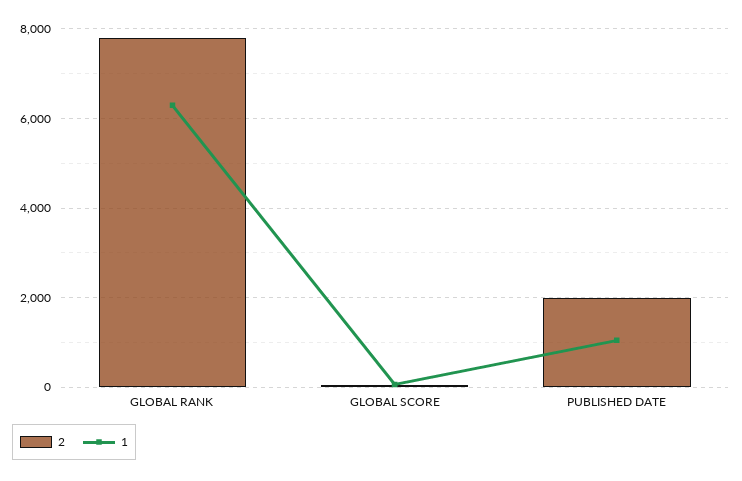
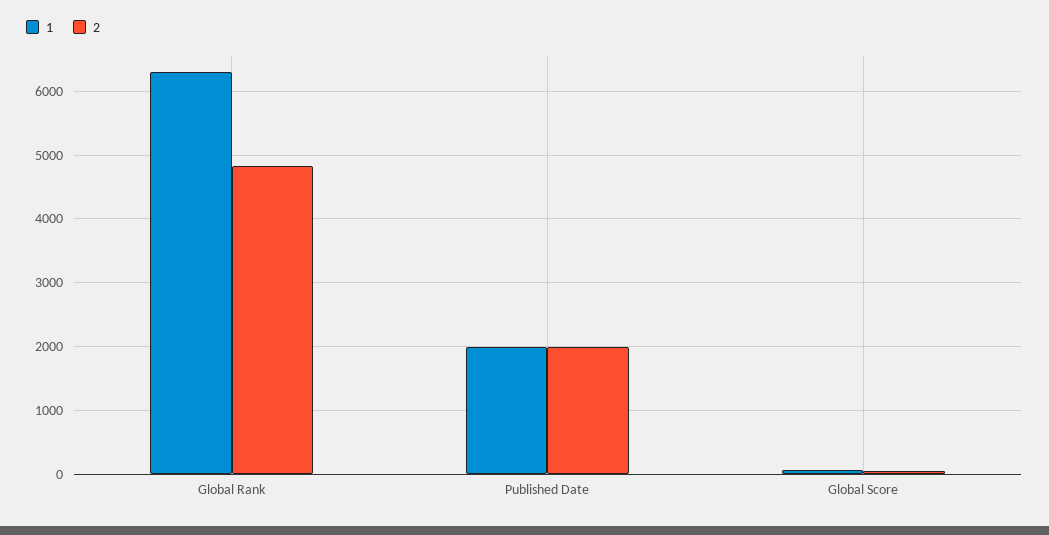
  {
    "2": {
-     "GLOBAL RANK": 7800,
+     "GLOBAL RANK": 4800,
      "GLOBAL SCORE": 0,
      "PUBLISHED DATE": 2000
    },
    "1": {
      "GLOBAL RANK": 6300,
      "GLOBAL SCORE": 100,
-     "PUBLISHED DATE": 1000
+     "PUBLISHED DATE": 2000
    }
  }

